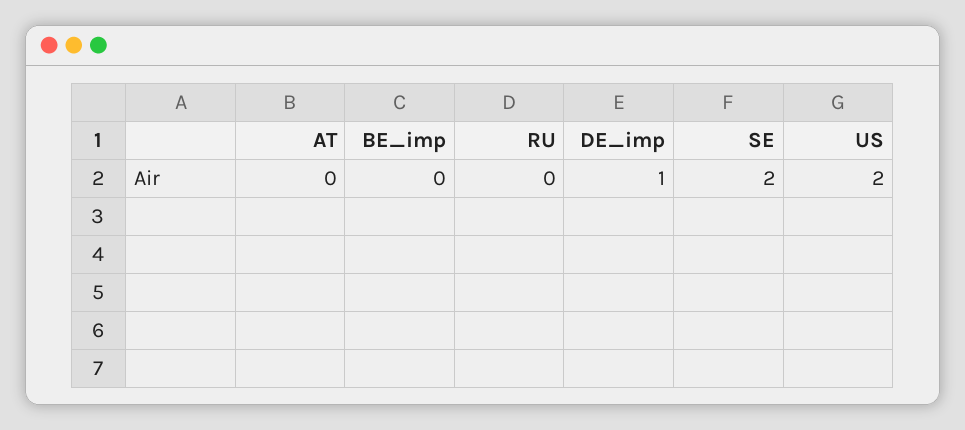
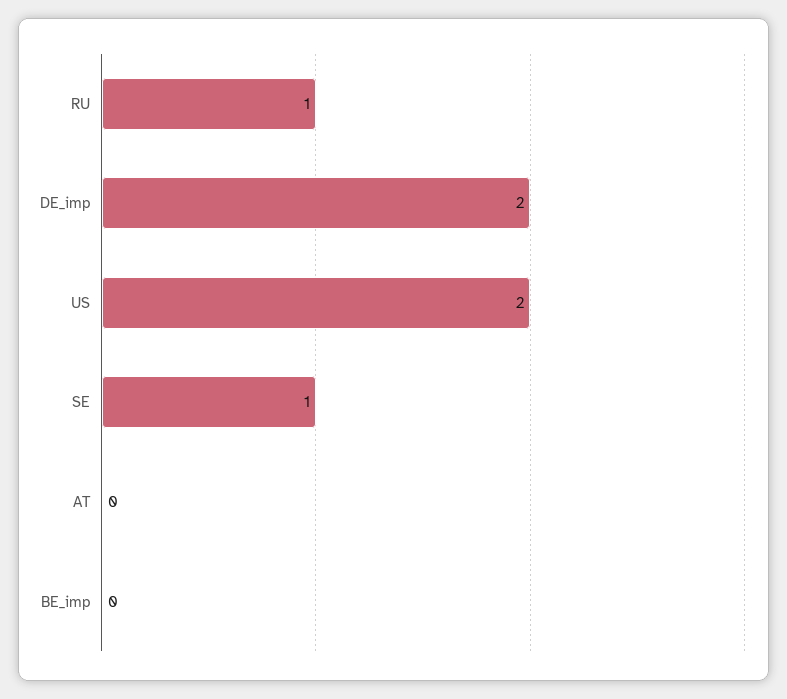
  {
    "AT": 0,
    "BE_imp": 0,
-   "RU": 0,
+   "RU": 1,
-   "DE_imp": 1,
+   "DE_imp": 2,
-   "SE": 2,
+   "SE": 1,
    "US": 2
  }

